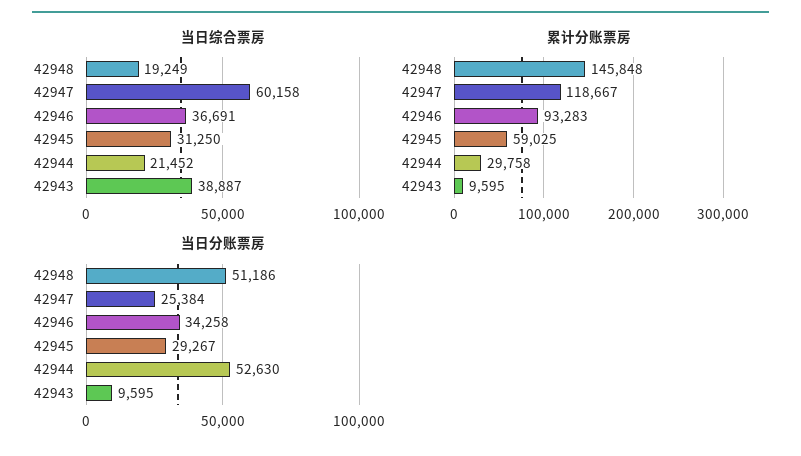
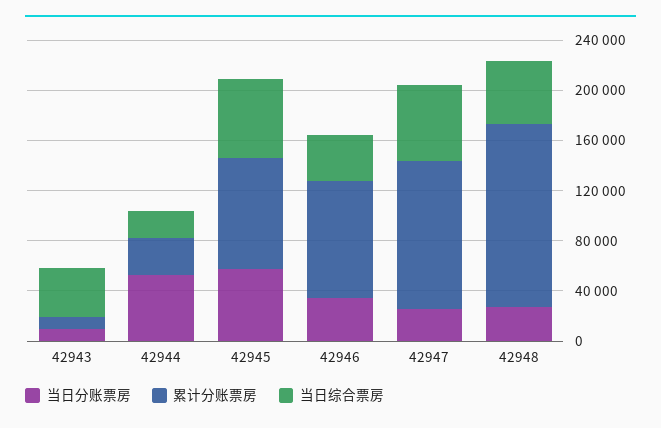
  {
    "当日综合票房": {
-     "42948": 19249,
+     "42948": 50000,
      "42947": 60158,
      "42946": 36691,
-     "42945": 31250,
+     "42945": 60000,
      "42944": 21452,
      "42943": 38887
    },
    "累计分账票房": {
      "42948": 145848,
      "42947": 118667,
      "42946": 93283,
-     "42945": 59025,
+     "42945": 90000,
      "42944": 29758,
      "42943": 9595
    },
    "当日分账票房": {
-     "42948": 51186,
+     "42948": 30000,
      "42947": 25384,
      "42946": 34258,
-     "42945": 29267,
+     "42945": 60000,
      "42944": 52630,
      "42943": 9595
    }
  }

